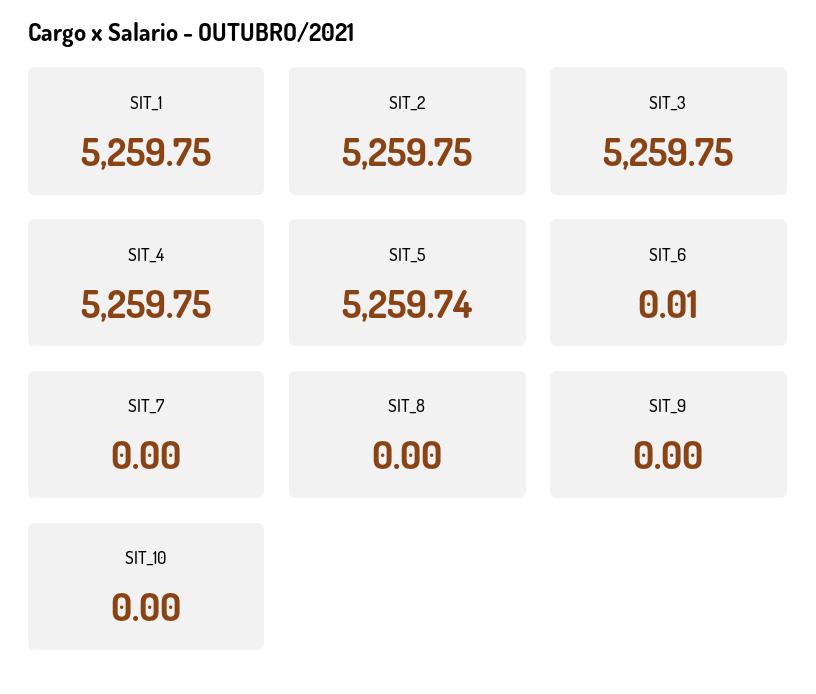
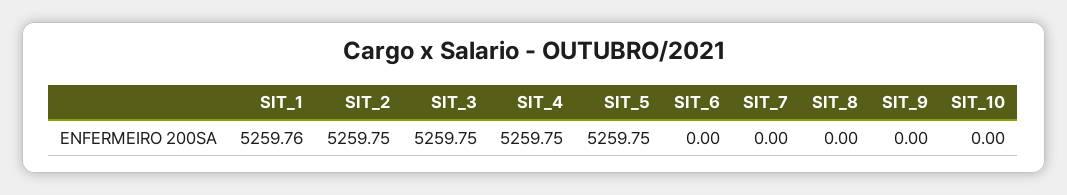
  {
-   "SIT_1": 5259.75,
+   "SIT_1": 5259.76,
    "SIT_2": 5259.75,
    "SIT_3": 5259.75,
    "SIT_4": 5259.75,
-   "SIT_5": 5259.74,
+   "SIT_5": 5259.75,
-   "SIT_6": 0.01,
+   "SIT_6": 0,
    "SIT_7": 0,
    "SIT_8": 0,
    "SIT_9": 0,
    "SIT_10": 0
  }

